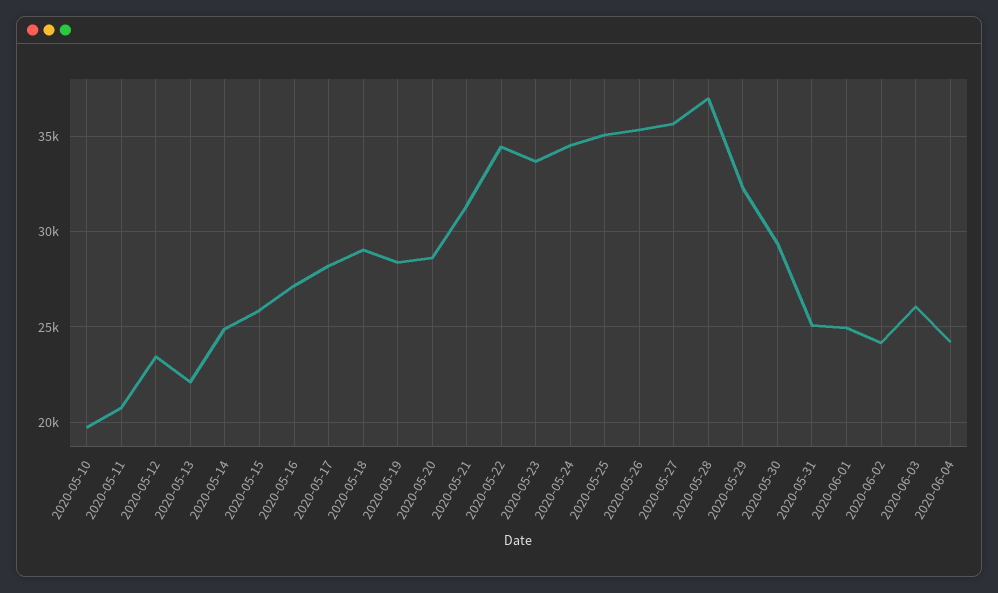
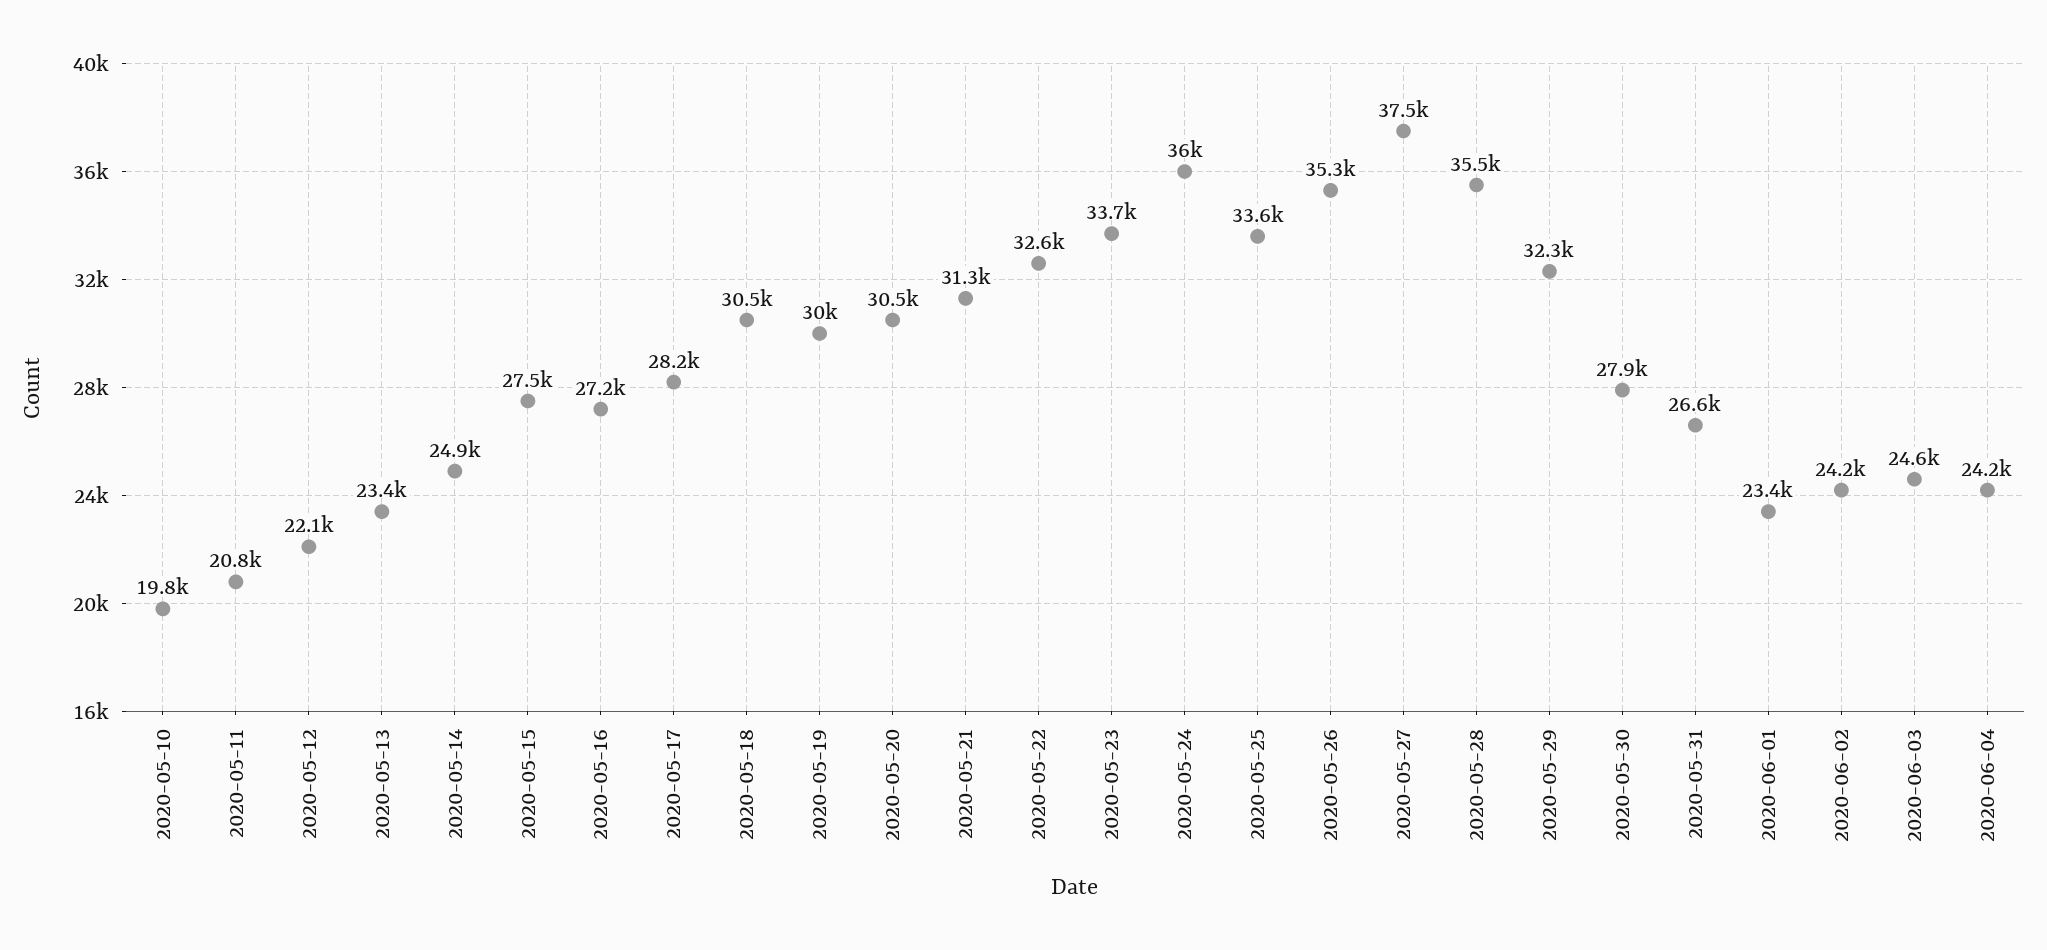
  {
    "2020-05-10": 19800,
    "2020-05-11": 20800,
-   "2020-05-12": 23500,
+   "2020-05-12": 22100,
-   "2020-05-13": 22000,
+   "2020-05-13": 23400,
    "2020-05-14": 24900,
-   "2020-05-15": 26000,
+   "2020-05-15": 27500,
    "2020-05-16": 27200,
    "2020-05-17": 28200,
-   "2020-05-18": 29000,
+   "2020-05-18": 30500,
-   "2020-05-19": 28500,
+   "2020-05-19": 30000,
-   "2020-05-20": 28500,
+   "2020-05-20": 30500,
    "2020-05-21": 31300,
-   "2020-05-22": 34500,
+   "2020-05-22": 32600,
    "2020-05-23": 33700,
-   "2020-05-24": 34500,
+   "2020-05-24": 36000,
-   "2020-05-25": 35000,
+   "2020-05-25": 33600,
    "2020-05-26": 35300,
-   "2020-05-27": 35500,
+   "2020-05-27": 37500,
-   "2020-05-28": 37000,
+   "2020-05-28": 35500,
    "2020-05-29": 32300,
-   "2020-05-30": 29500,
+   "2020-05-30": 27900,
-   "2020-05-31": 25000,
+   "2020-05-31": 26600,
-   "2020-06-01": 25000,
+   "2020-06-01": 23400,
    "2020-06-02": 24200,
-   "2020-06-03": 26000,
+   "2020-06-03": 24600,
    "2020-06-04": 24200
  }

